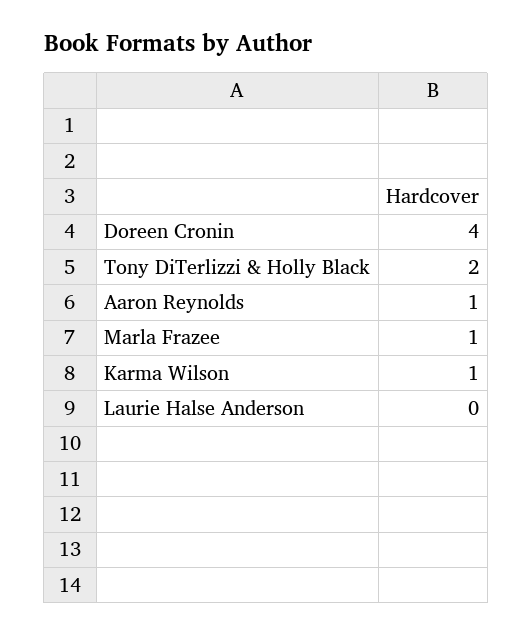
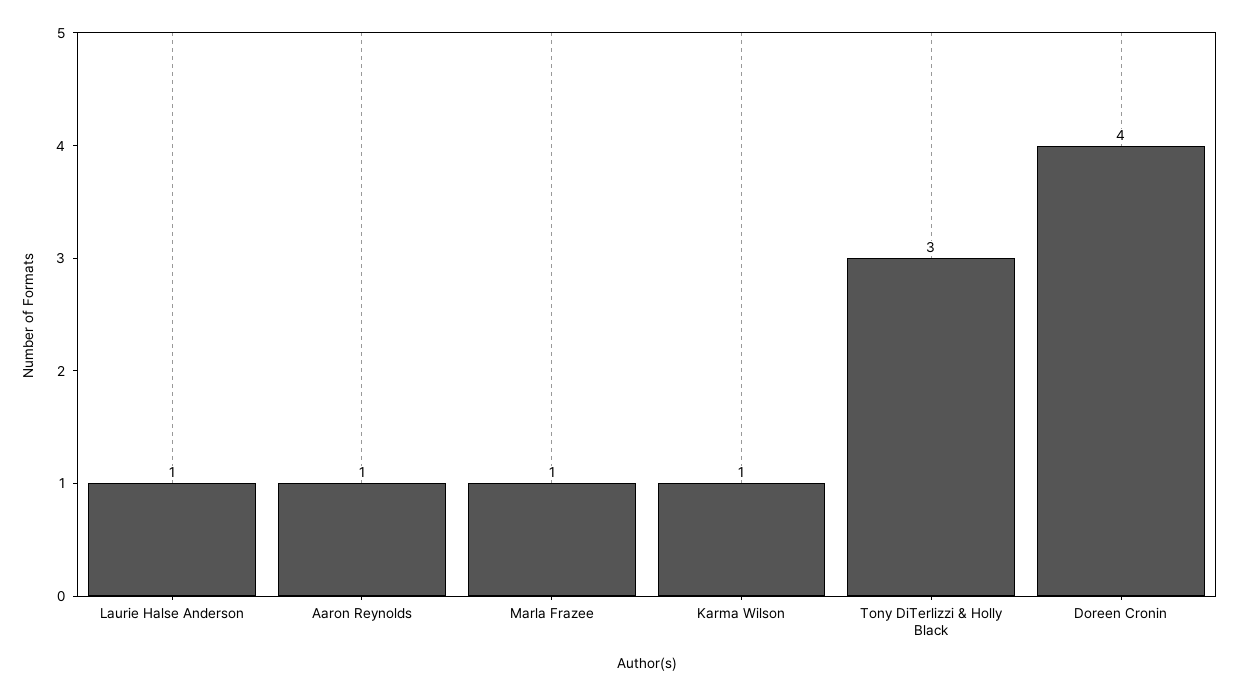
  {
    "Doreen Cronin": 4,
-   "Tony DiTerlizzi & Holly Black": 2,
+   "Tony DiTerlizzi & Holly Black": 3,
    "Aaron Reynolds": 1,
    "Marla Frazee": 1,
    "Karma Wilson": 1,
-   "Laurie Halse Anderson": 0
+   "Laurie Halse Anderson": 1
  }

